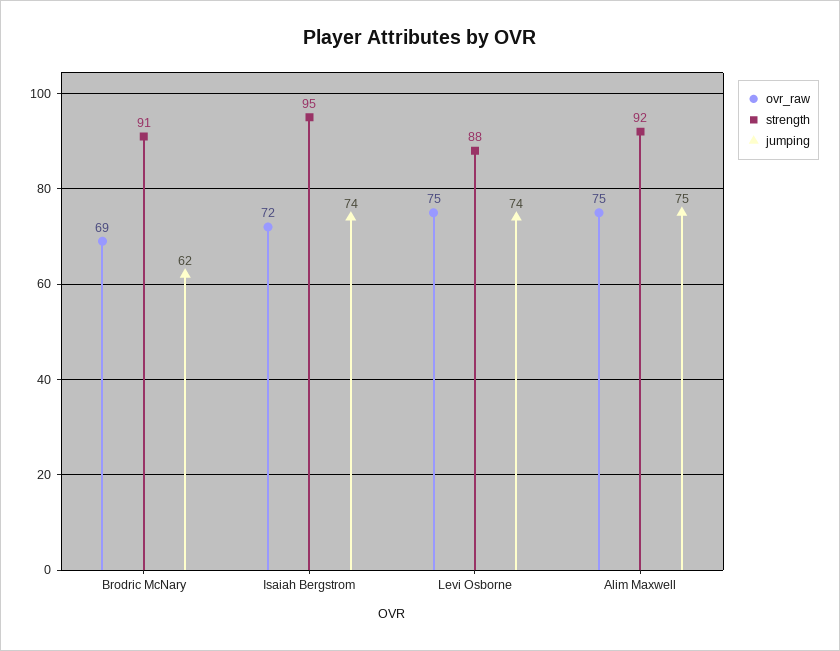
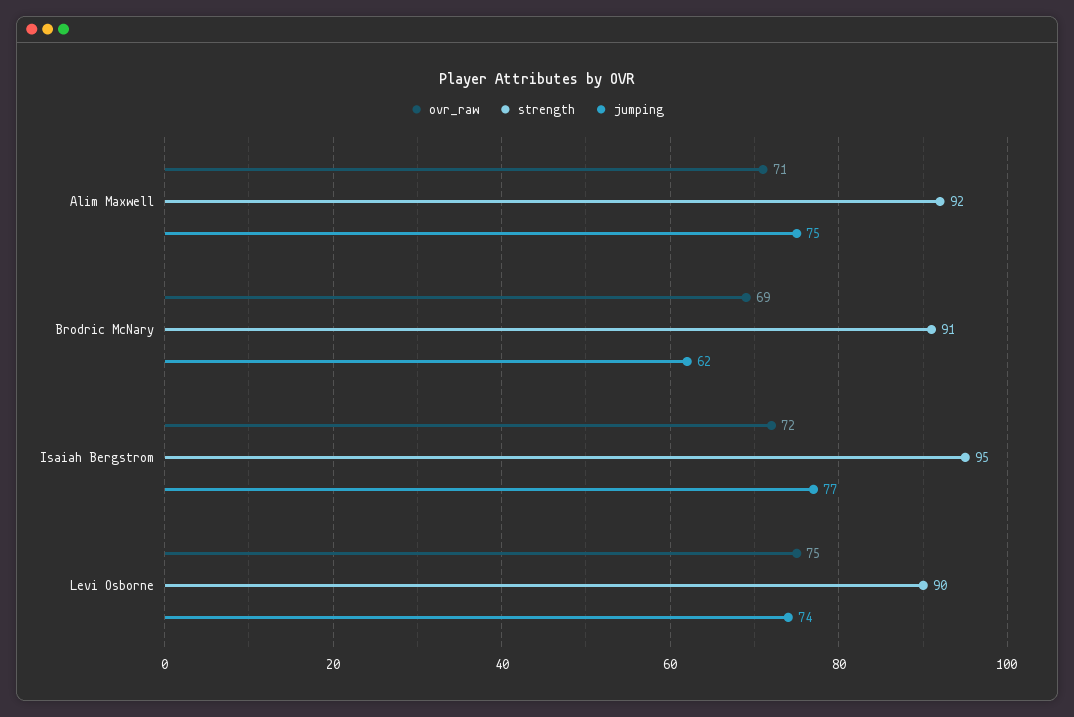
  {
    "ovr_raw": {
      "Brodric McNary": 69,
      "Isaiah Bergstrom": 72,
      "Levi Osborne": 75,
-     "Alim Maxwell": 75
+     "Alim Maxwell": 71
    },
    "strength": {
      "Brodric McNary": 91,
      "Isaiah Bergstrom": 95,
-     "Levi Osborne": 88,
+     "Levi Osborne": 90,
      "Alim Maxwell": 92
    },
    "jumping": {
      "Brodric McNary": 62,
-     "Isaiah Bergstrom": 74,
+     "Isaiah Bergstrom": 77,
      "Levi Osborne": 74,
      "Alim Maxwell": 75
    }
  }

